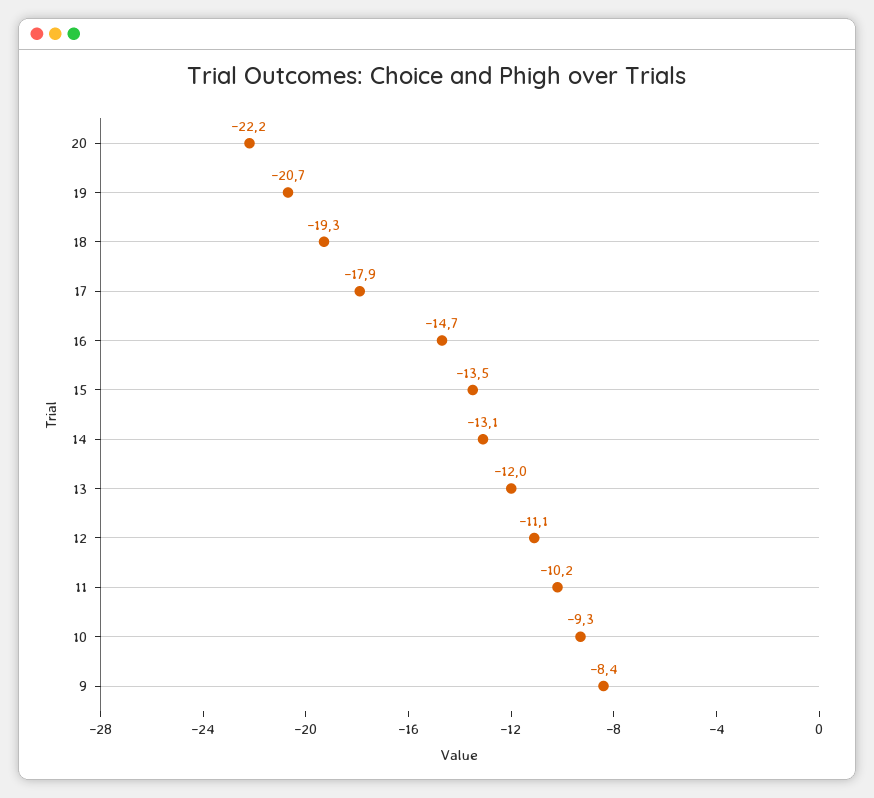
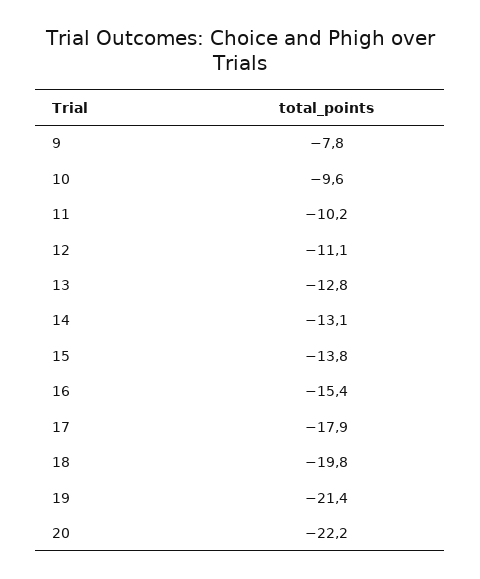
  {
    "20": -22.2,
-   "19": -20.7,
+   "19": -21.4,
-   "18": -19.3,
+   "18": -19.8,
    "17": -17.9,
-   "16": -14.7,
+   "16": -15.4,
-   "15": -13.5,
+   "15": -13.8,
    "14": -13.1,
-   "13": -12,
+   "13": -12.8,
    "12": -11.1,
    "11": -10.2,
-   "10": -9.3,
+   "10": -9.6,
-   "9": -8.4
+   "9": -7.8
  }

